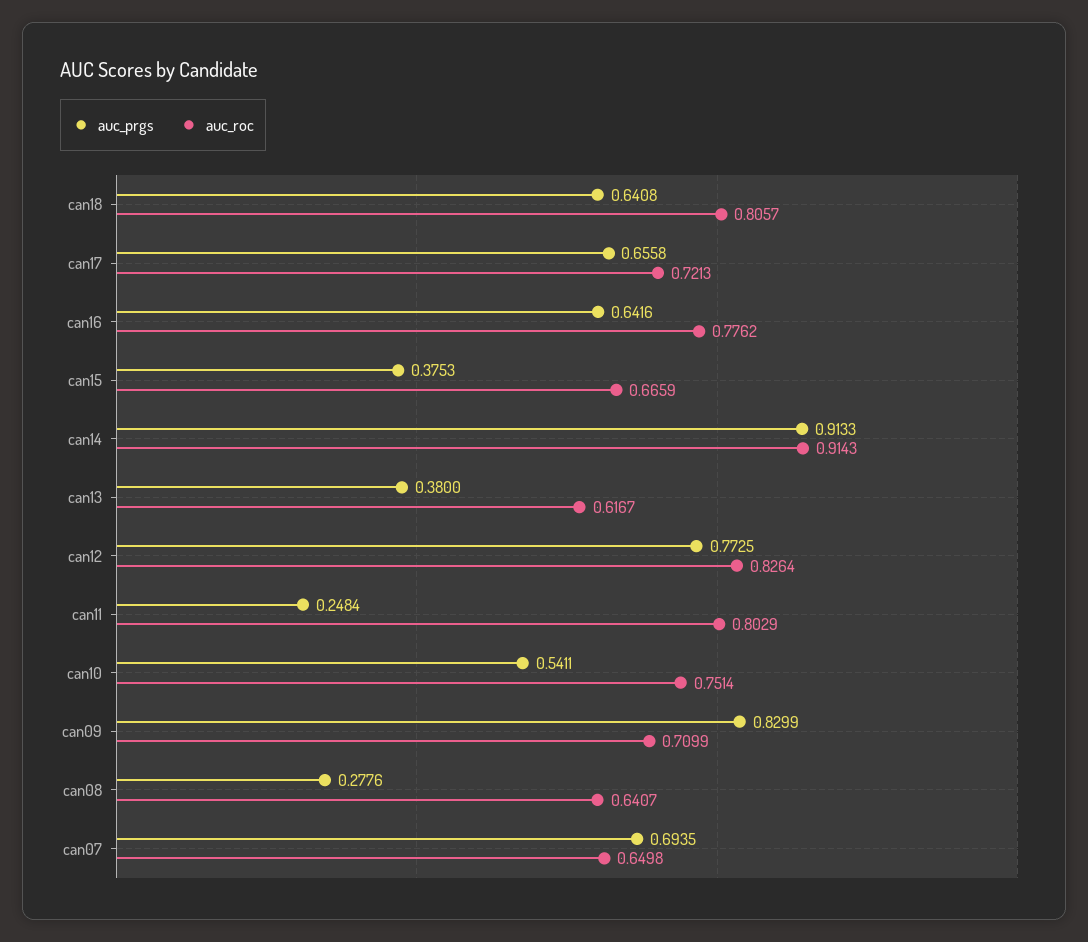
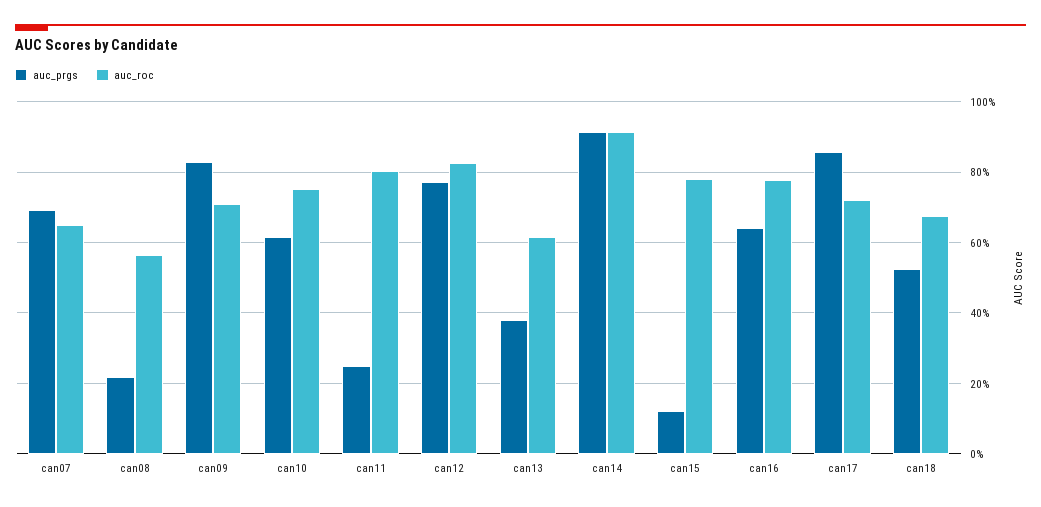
  {
    "auc_prgs": {
-     "can18": 0.6408,
+     "can18": 0.52,
-     "can17": 0.6558,
+     "can17": 0.86,
      "can16": 0.6416,
-     "can15": 0.3753,
+     "can15": 0.12,
      "can14": 0.9133,
      "can13": 0.38,
      "can12": 0.7725,
      "can11": 0.2484,
-     "can10": 0.5411,
+     "can10": 0.62,
      "can09": 0.8299,
-     "can08": 0.2776,
+     "can08": 0.22,
      "can07": 0.6935
    },
    "auc_roc": {
-     "can18": 0.8057,
+     "can18": 0.68,
      "can17": 0.7213,
      "can16": 0.7762,
-     "can15": 0.6659,
+     "can15": 0.78,
      "can14": 0.9143,
      "can13": 0.6167,
      "can12": 0.8264,
      "can11": 0.8029,
      "can10": 0.7514,
      "can09": 0.7099,
-     "can08": 0.6407,
+     "can08": 0.56,
      "can07": 0.6498
    }
  }

